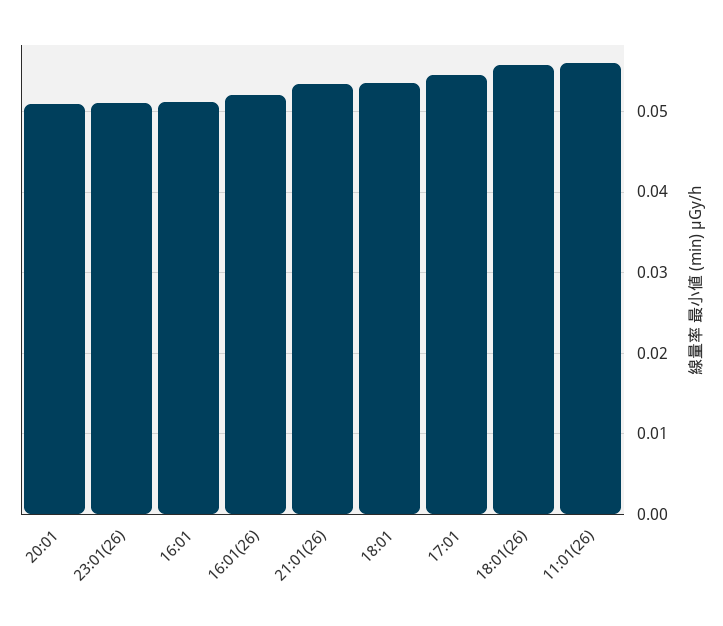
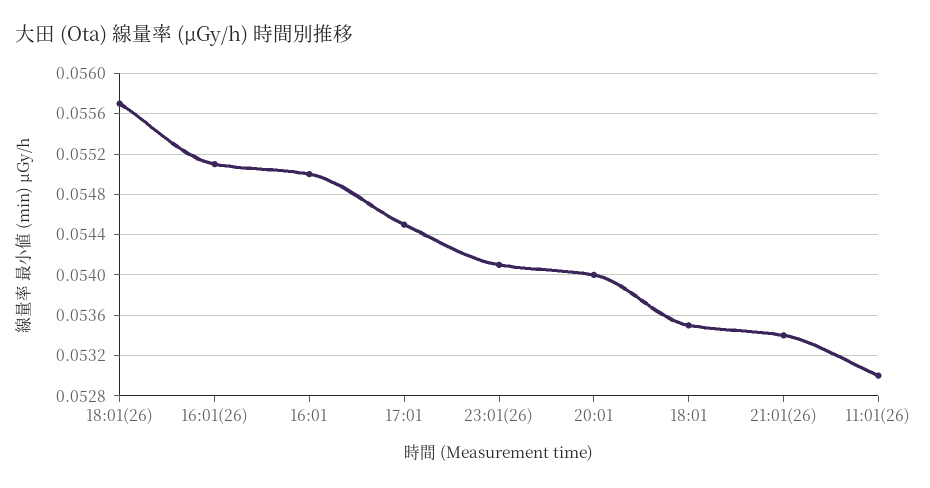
  {
-   "20:01": 0.051,
+   "20:01": 0.054,
-   "23:01(26)": 0.051,
+   "23:01(26)": 0.0541,
-   "16:01": 0.051,
+   "16:01": 0.055,
-   "16:01(26)": 0.052,
+   "16:01(26)": 0.0551,
    "21:01(26)": 0.0534,
    "18:01": 0.0535,
    "17:01": 0.0545,
    "18:01(26)": 0.0557,
-   "11:01(26)": 0.056
+   "11:01(26)": 0.053
  }

